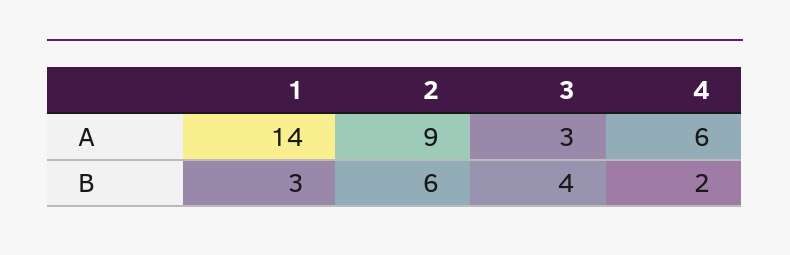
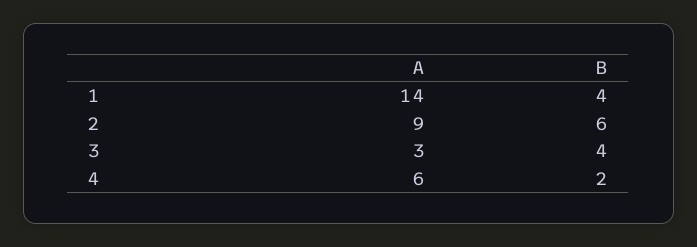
  {
    "1": {
      "A": 14,
-     "B": 3
+     "B": 4
    },
    "2": {
      "A": 9,
      "B": 6
    },
    "3": {
      "A": 3,
      "B": 4
    },
    "4": {
      "A": 6,
      "B": 2
    }
  }

